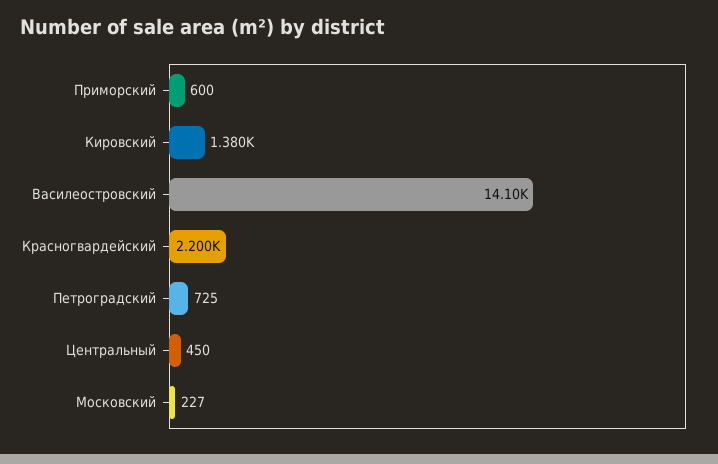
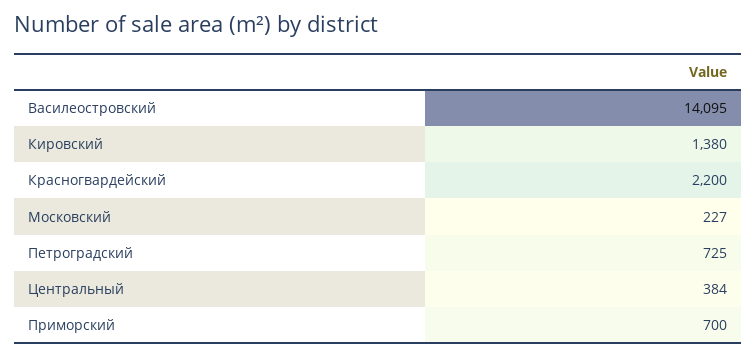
  {
-   "Приморский": 600,
+   "Приморский": 700,
    "Кировский": 1380,
    "Василеостровский": 14095,
    "Красногвардейский": 2200,
    "Петроградский": 725,
-   "Центральный": 450,
+   "Центральный": 384,
    "Московский": 227
  }

